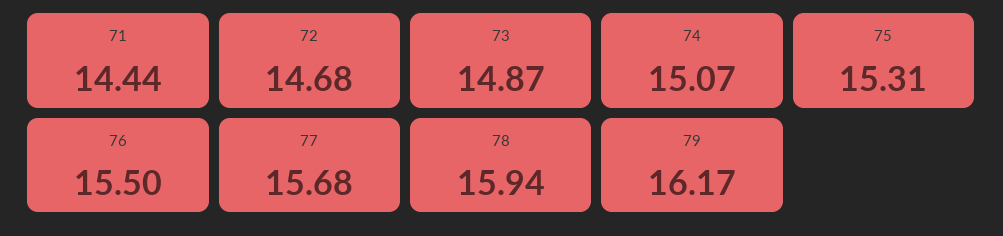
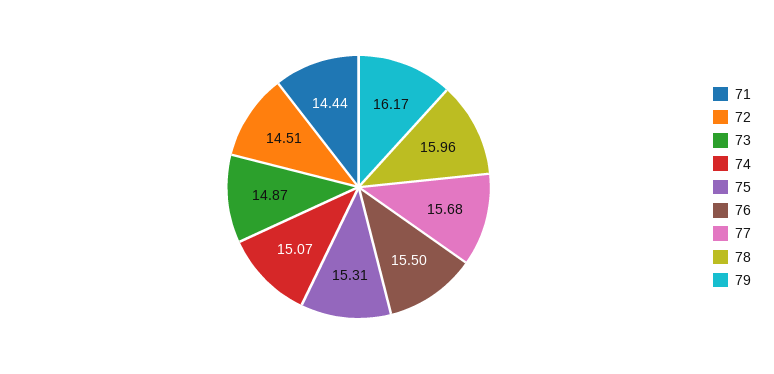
  {
    "71": 14.44,
-   "72": 14.68,
+   "72": 14.51,
    "73": 14.87,
    "74": 15.07,
    "75": 15.31,
    "76": 15.5,
    "77": 15.68,
-   "78": 15.94,
+   "78": 15.96,
    "79": 16.17
  }

